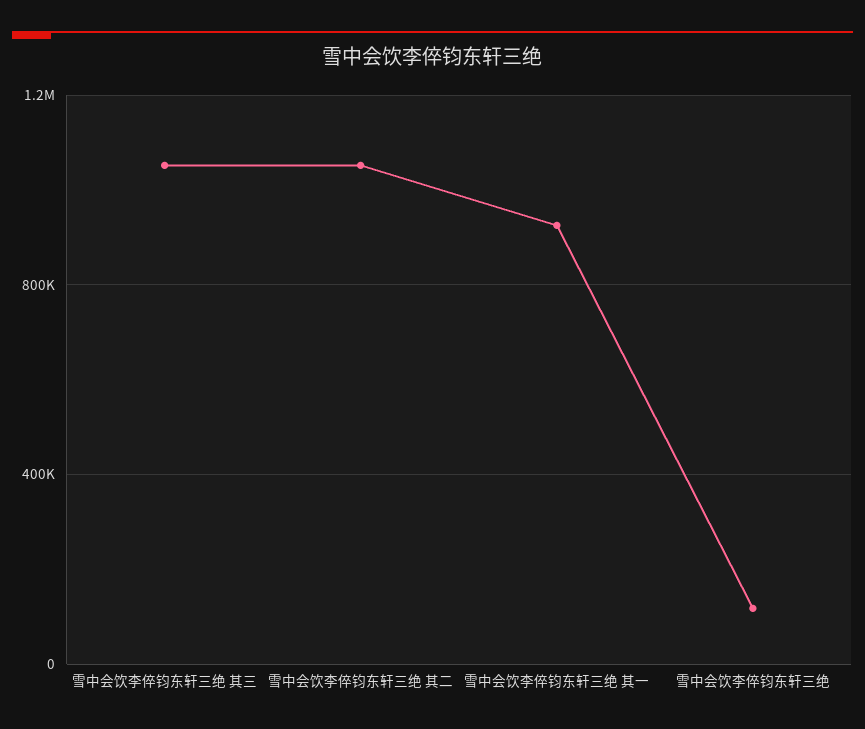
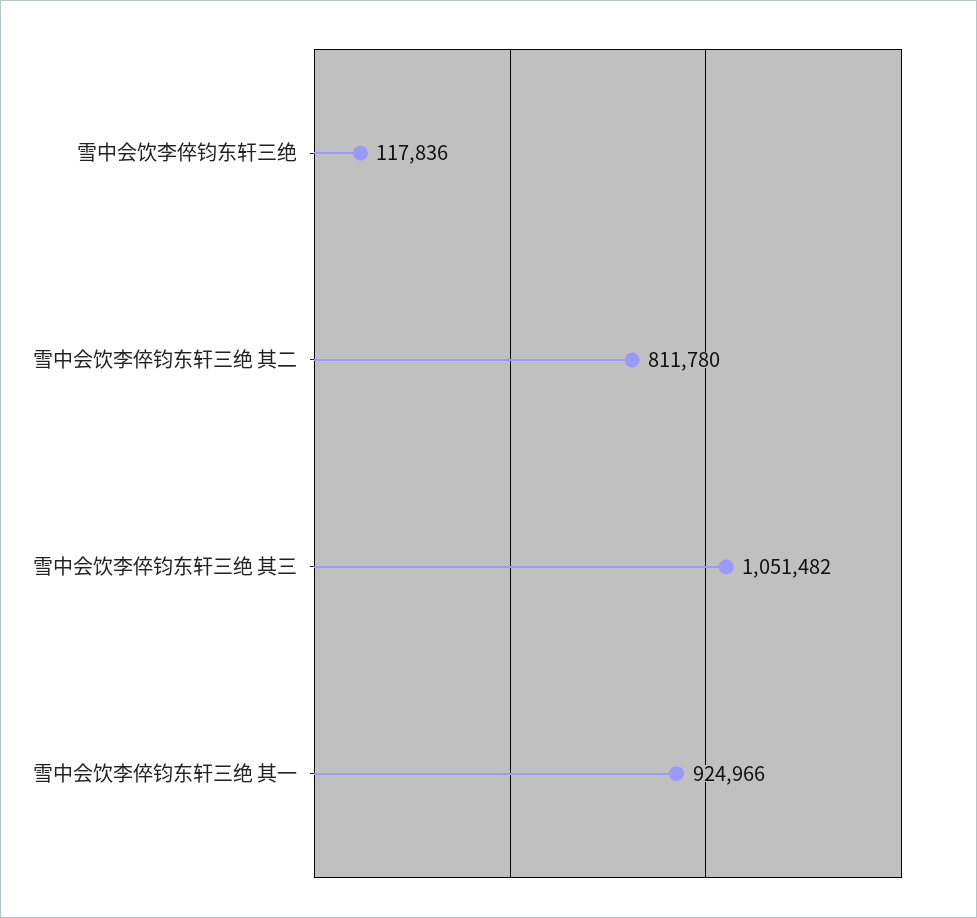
  {
    "雪中会饮李倅钧东轩三绝 其三": 1051482,
-   "雪中会饮李倅钧东轩三绝 其二": 1050000,
+   "雪中会饮李倅钧东轩三绝 其二": 811780,
    "雪中会饮李倅钧东轩三绝 其一": 924966,
    "雪中会饮李倅钧东轩三绝": 117836
  }

